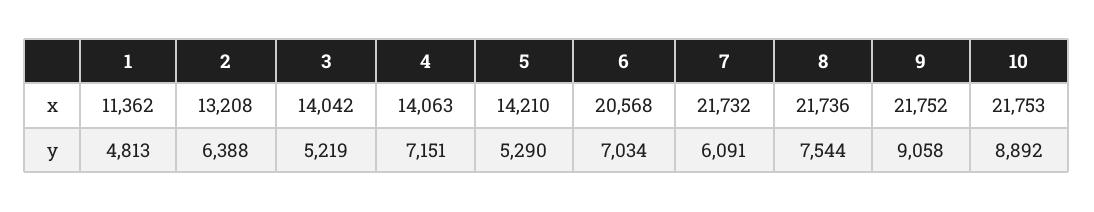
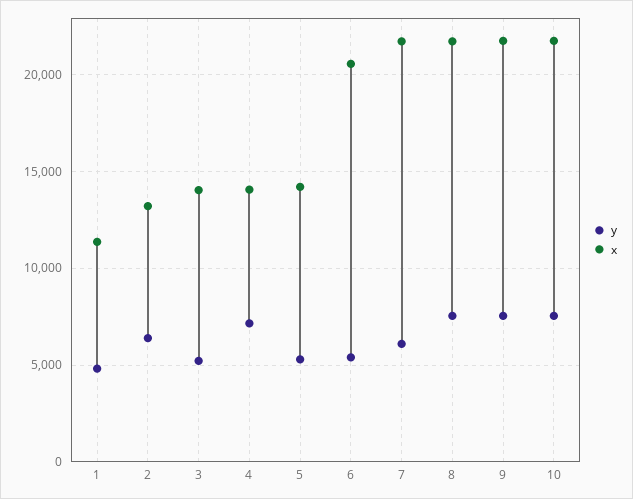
  {
    "x": {
      "1": 11362,
      "2": 13208,
      "3": 14042,
      "4": 14063,
      "5": 14210,
      "6": 20568,
      "7": 21732,
      "8": 21736,
      "9": 21752,
      "10": 21753
    },
    "y": {
      "1": 4813,
      "2": 6388,
      "3": 5219,
      "4": 7151,
      "5": 5290,
-     "6": 7034,
+     "6": 5500,
      "7": 6091,
      "8": 7544,
-     "9": 9058,
+     "9": 7500,
-     "10": 8892
+     "10": 7500
    }
  }

